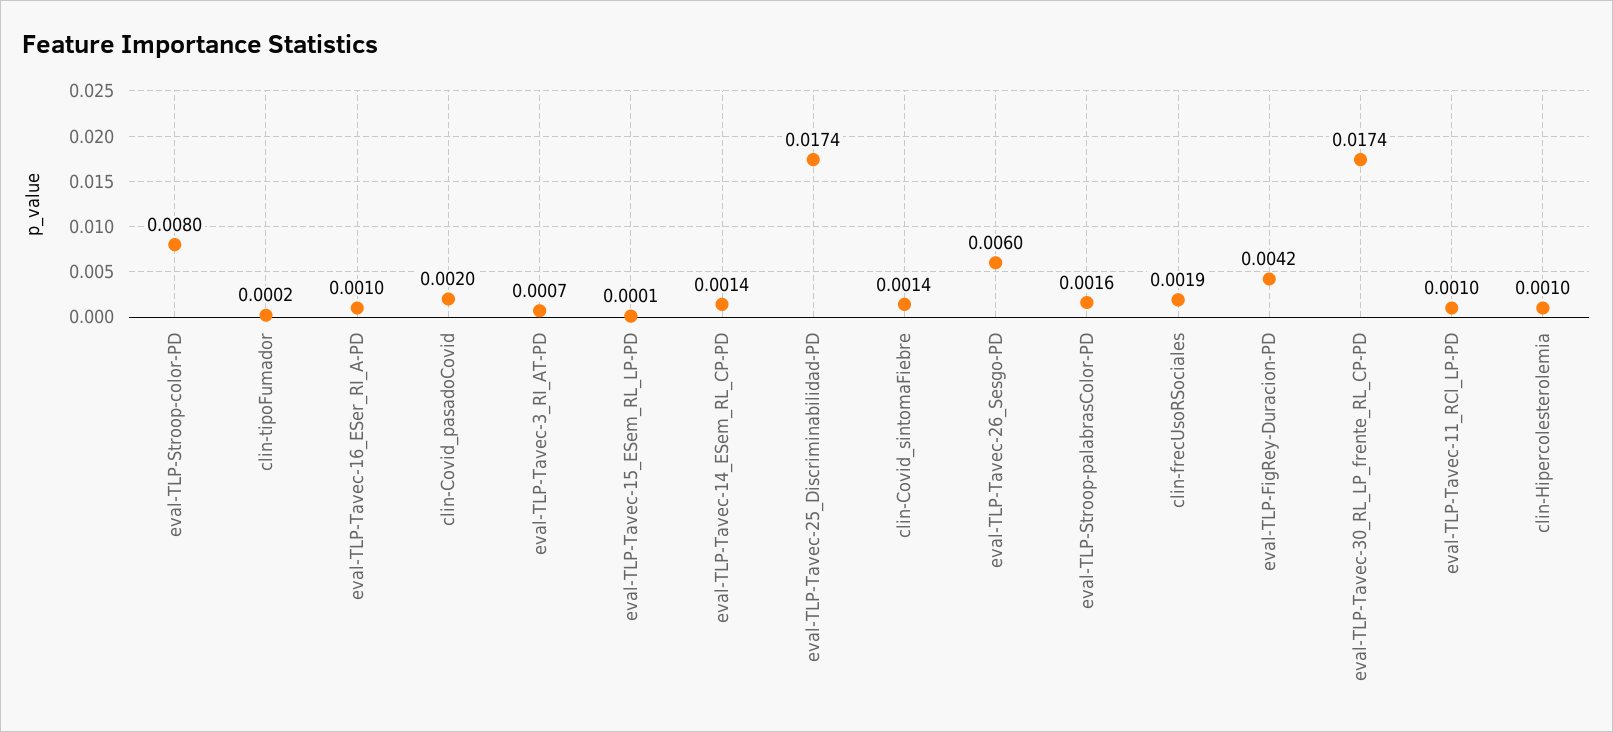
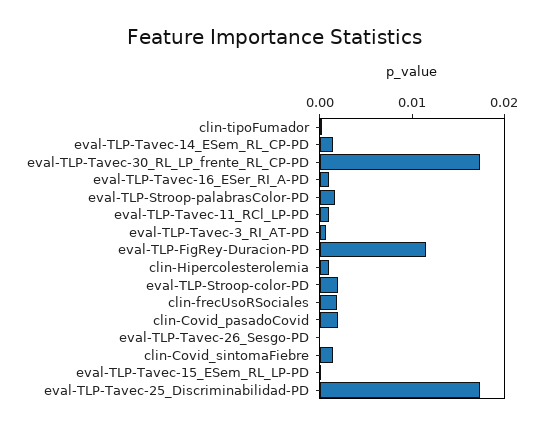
  {
-   "eval-TLP-Stroop-color-PD": 0.008,
+   "eval-TLP-Stroop-color-PD": 0.002,
    "clin-tipoFumador": 0.0002,
    "eval-TLP-Tavec-16_ESer_RI_A-PD": 0.001,
    "clin-Covid_pasadoCovid": 0.002,
    "eval-TLP-Tavec-3_RI_AT-PD": 0.0007,
    "eval-TLP-Tavec-15_ESem_RL_LP-PD": 0.0001,
    "eval-TLP-Tavec-14_ESem_RL_CP-PD": 0.0014,
    "eval-TLP-Tavec-25_Discriminabilidad-PD": 0.0174,
    "clin-Covid_sintomaFiebre": 0.0014,
-   "eval-TLP-Tavec-26_Sesgo-PD": 0.006,
+   "eval-TLP-Tavec-26_Sesgo-PD": 0,
    "eval-TLP-Stroop-palabrasColor-PD": 0.0016,
    "clin-frecUsoRSociales": 0.0019,
-   "eval-TLP-FigRey-Duracion-PD": 0.0042,
+   "eval-TLP-FigRey-Duracion-PD": 0.012,
    "eval-TLP-Tavec-30_RL_LP_frente_RL_CP-PD": 0.0174,
    "eval-TLP-Tavec-11_RCl_LP-PD": 0.001,
    "clin-Hipercolesterolemia": 0.001
  }

